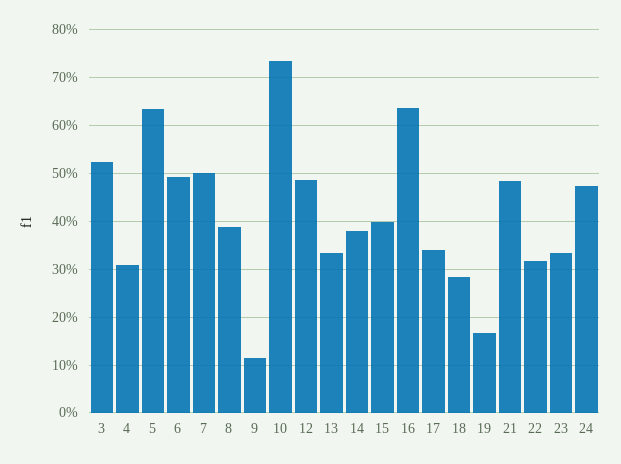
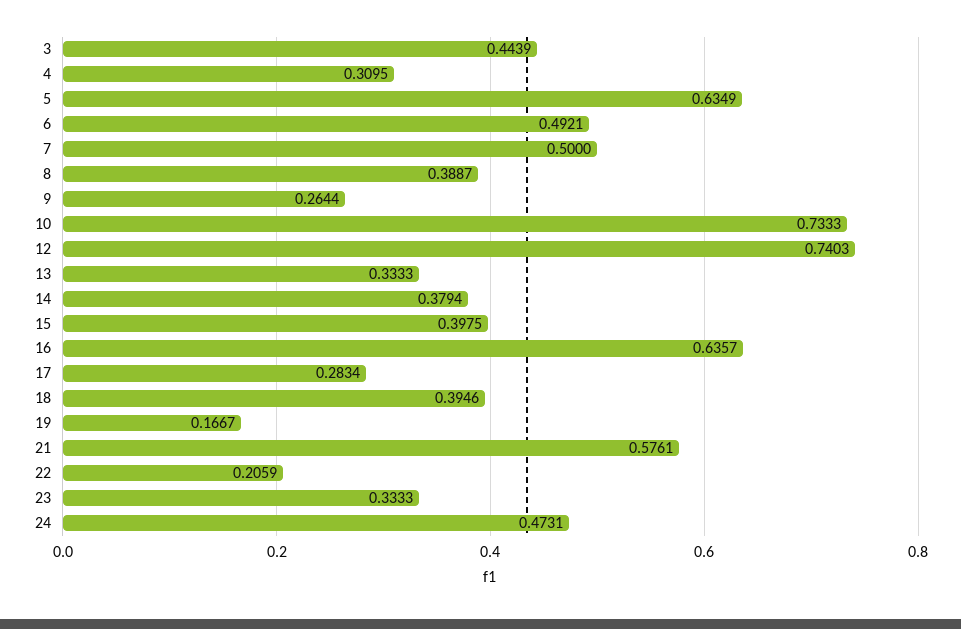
  {
-   "3": 0.52,
+   "3": 0.4439,
    "4": 0.3095,
    "5": 0.6349,
    "6": 0.4921,
    "7": 0.5,
    "8": 0.3887,
-   "9": 0.12,
+   "9": 0.2644,
    "10": 0.7333,
-   "12": 0.48,
+   "12": 0.7403,
    "13": 0.3333,
    "14": 0.3794,
    "15": 0.3975,
    "16": 0.6357,
-   "17": 0.34,
+   "17": 0.2834,
-   "18": 0.28,
+   "18": 0.3946,
    "19": 0.1667,
-   "21": 0.48,
+   "21": 0.5761,
-   "22": 0.32,
+   "22": 0.2059,
    "23": 0.3333,
    "24": 0.4731
  }

